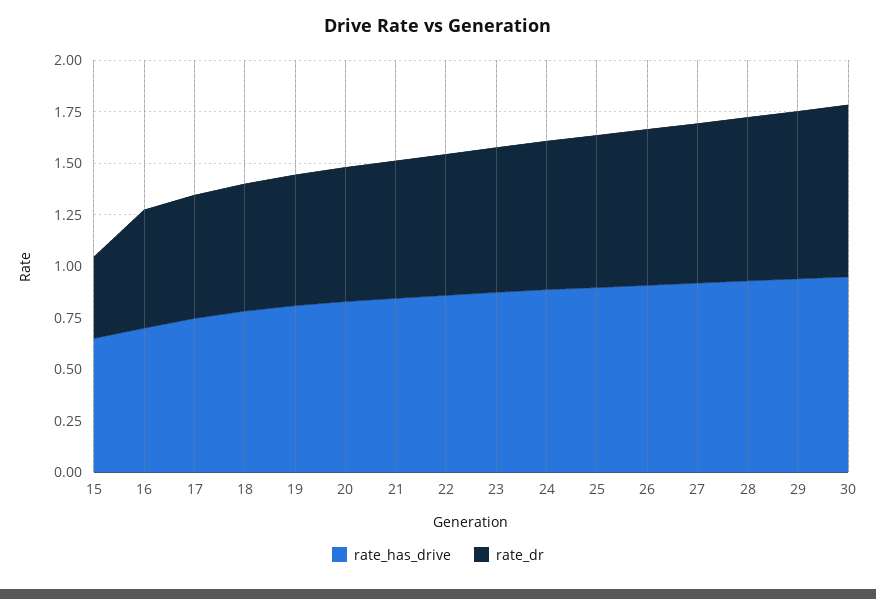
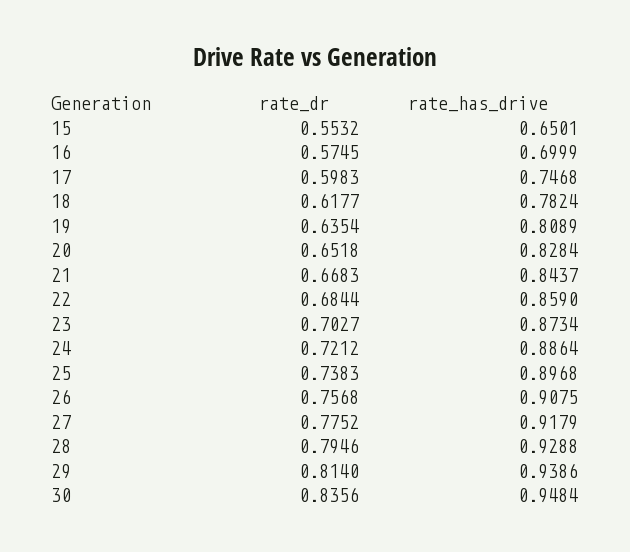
  {
    "rate_has_drive": {
      "15": 0.6501,
      "16": 0.6999,
      "17": 0.7468,
      "18": 0.7824,
      "19": 0.8089,
      "20": 0.8284,
      "21": 0.8437,
      "22": 0.859,
      "23": 0.8734,
      "24": 0.8864,
      "25": 0.8968,
      "26": 0.9075,
      "27": 0.9179,
      "28": 0.9288,
      "29": 0.9386,
      "30": 0.9484
    },
    "rate_dr": {
-     "15": 0.4,
+     "15": 0.5532,
      "16": 0.5745,
      "17": 0.5983,
      "18": 0.6177,
      "19": 0.6354,
      "20": 0.6518,
      "21": 0.6683,
      "22": 0.6844,
      "23": 0.7027,
      "24": 0.7212,
      "25": 0.7383,
      "26": 0.7568,
      "27": 0.7752,
      "28": 0.7946,
      "29": 0.814,
      "30": 0.8356
    }
  }

